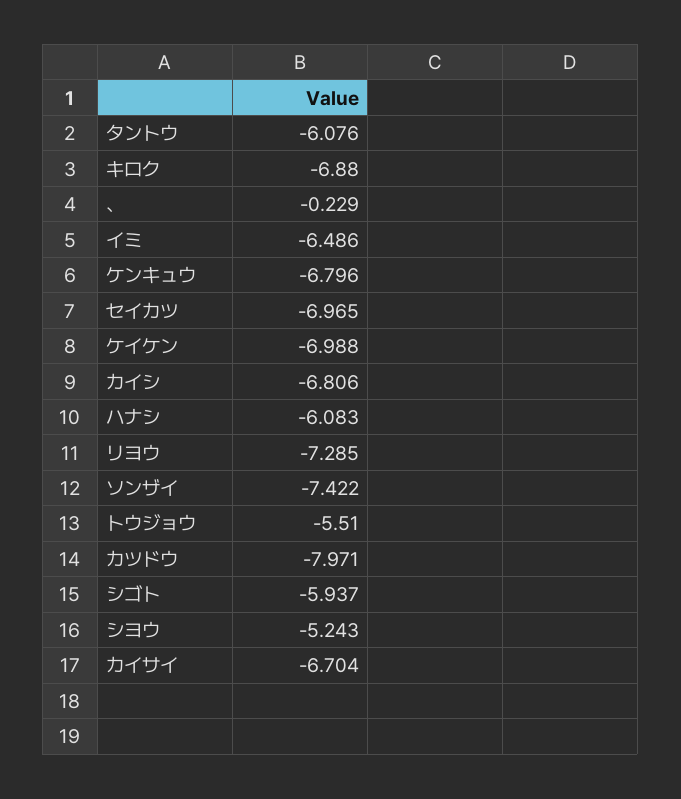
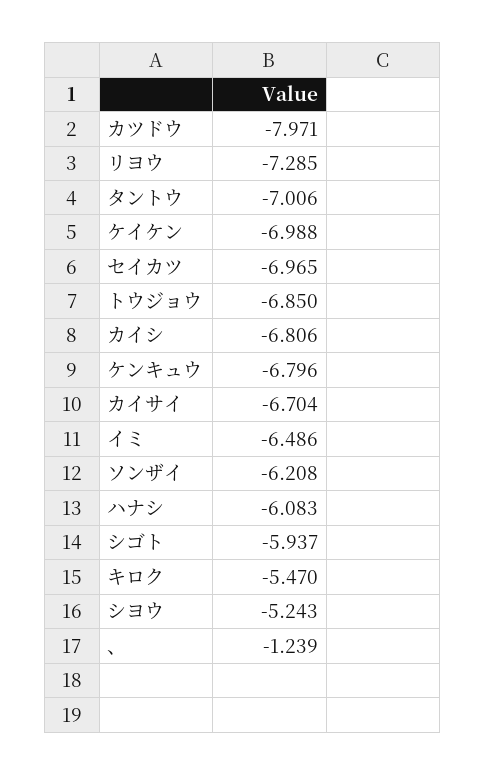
  {
-   "タントウ": -6.076,
+   "タントウ": -7.006,
-   "キロク": -6.88,
+   "キロク": -5.47,
-   "、": -0.229,
+   "、": -1.239,
    "イミ": -6.486,
    "ケンキュウ": -6.796,
    "セイカツ": -6.965,
    "ケイケン": -6.988,
    "カイシ": -6.806,
    "ハナシ": -6.083,
    "リヨウ": -7.285,
-   "ソンザイ": -7.422,
+   "ソンザイ": -6.208,
-   "トウジョウ": -5.51,
+   "トウジョウ": -6.85,
    "カツドウ": -7.971,
    "シゴト": -5.937,
    "シヨウ": -5.243,
    "カイサイ": -6.704
  }

